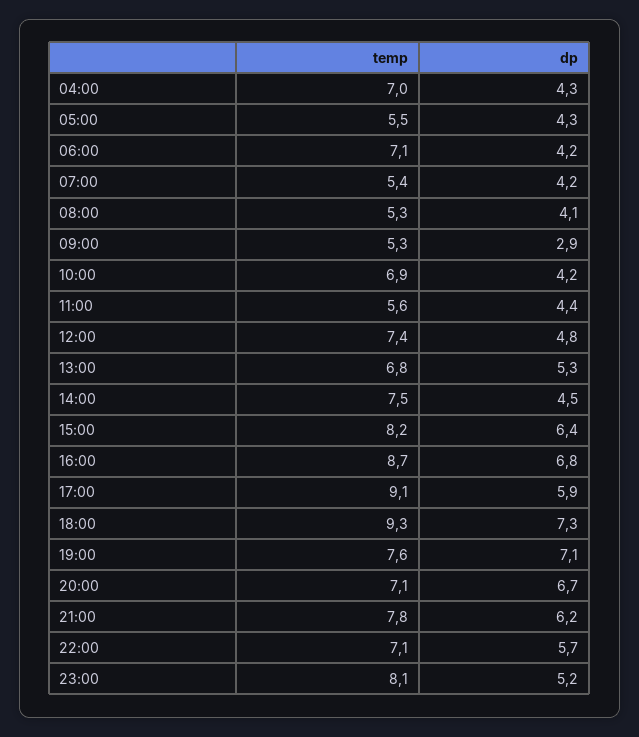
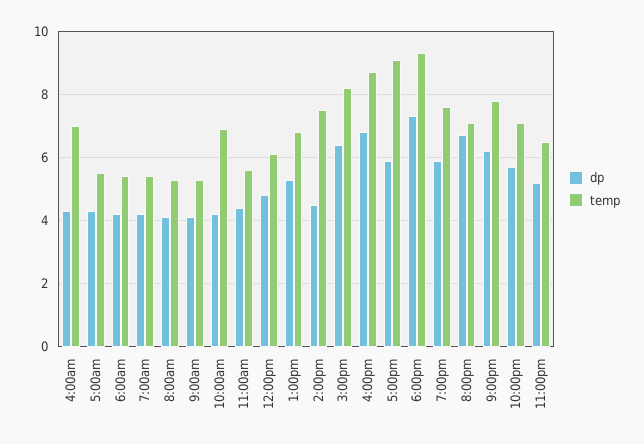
  {
    "temp": {
      "04:00": 7,
      "05:00": 5.5,
-     "06:00": 7.1,
+     "06:00": 5.5,
      "07:00": 5.4,
      "08:00": 5.3,
      "09:00": 5.3,
      "10:00": 6.9,
      "11:00": 5.6,
-     "12:00": 7.4,
+     "12:00": 6,
      "13:00": 6.8,
      "14:00": 7.5,
      "15:00": 8.2,
      "16:00": 8.7,
      "17:00": 9.1,
      "18:00": 9.3,
      "19:00": 7.6,
      "20:00": 7.1,
      "21:00": 7.8,
      "22:00": 7.1,
-     "23:00": 8.1
+     "23:00": 6.5
    },
    "dp": {
      "04:00": 4.3,
      "05:00": 4.3,
      "06:00": 4.2,
      "07:00": 4.2,
      "08:00": 4.1,
-     "09:00": 2.9,
+     "09:00": 4,
      "10:00": 4.2,
      "11:00": 4.4,
      "12:00": 4.8,
      "13:00": 5.3,
      "14:00": 4.5,
      "15:00": 6.4,
      "16:00": 6.8,
      "17:00": 5.9,
      "18:00": 7.3,
-     "19:00": 7.1,
+     "19:00": 6,
      "20:00": 6.7,
      "21:00": 6.2,
      "22:00": 5.7,
      "23:00": 5.2
    }
  }

